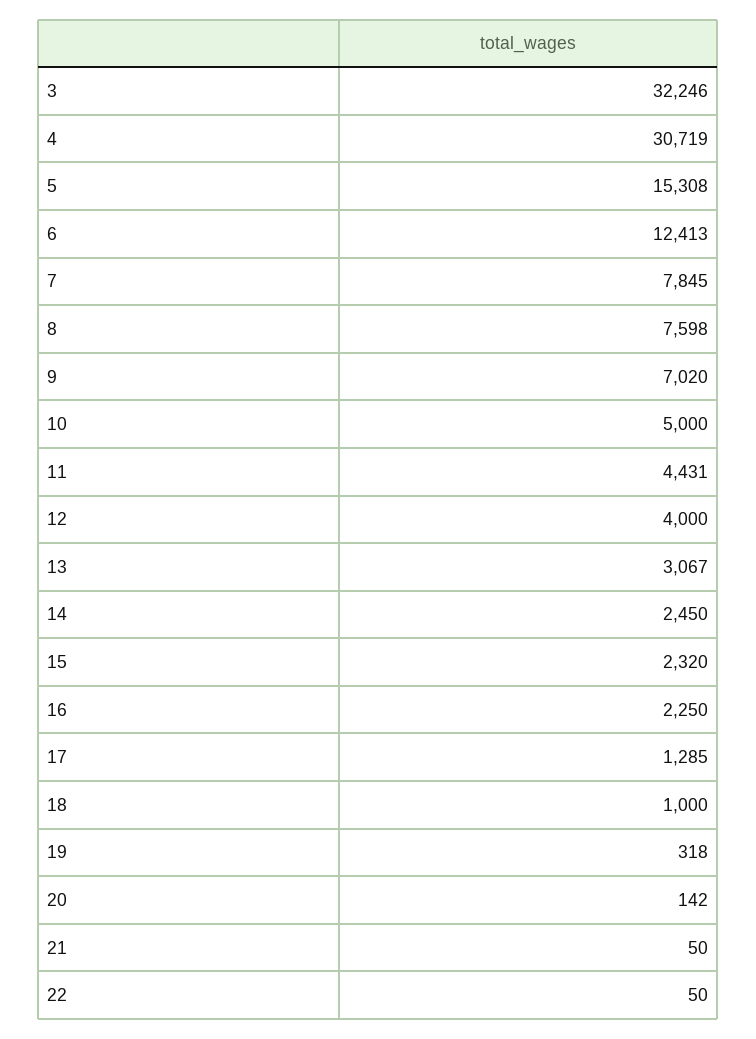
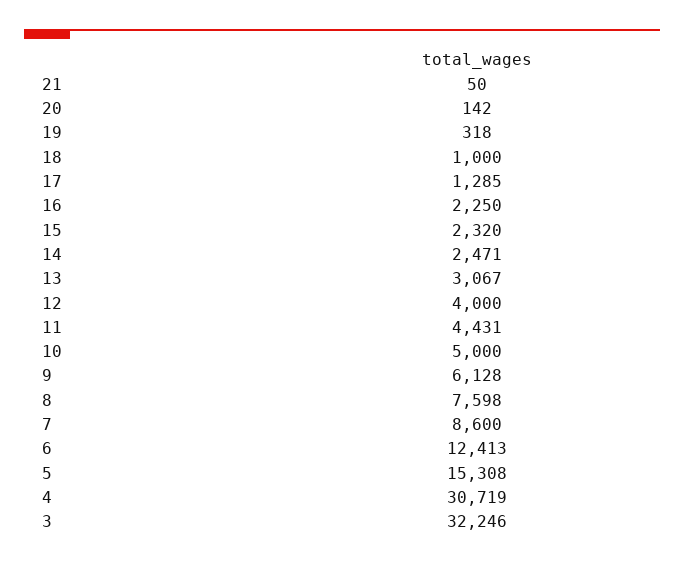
  {
    "3": 32246,
    "4": 30719,
    "5": 15308,
    "6": 12413,
-   "7": 7845,
+   "7": 8600,
    "8": 7598,
-   "9": 7020,
+   "9": 6128,
    "10": 5000,
    "11": 4431,
    "12": 4000,
    "13": 3067,
-   "14": 2450,
+   "14": 2471,
    "15": 2320,
    "16": 2250,
    "17": 1285,
    "18": 1000,
    "19": 318,
    "20": 142,
-   "21": 50,
+   "21": 50
-   "22": 50
  }

